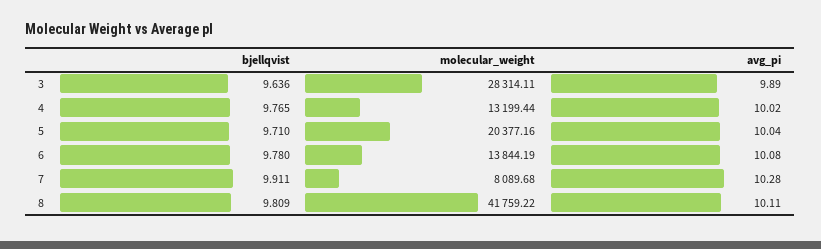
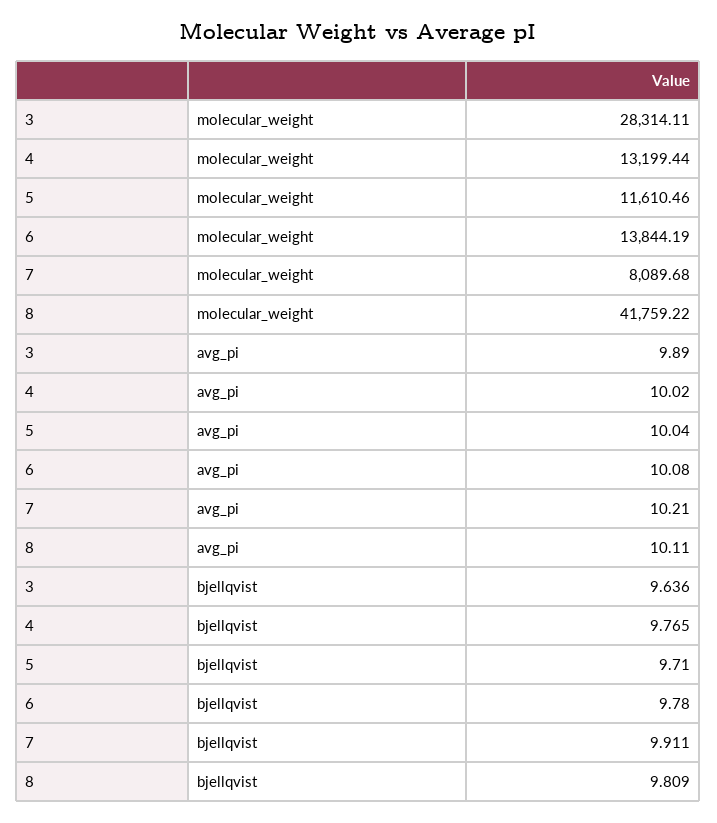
  {
    "bjellqvist": {
      "3": 9.636,
      "4": 9.765,
      "5": 9.71,
      "6": 9.78,
      "7": 9.911,
      "8": 9.809
    },
    "molecular_weight": {
      "3": 28314.11,
      "4": 13199.44,
-     "5": 20377.16,
+     "5": 11610.46,
      "6": 13844.19,
      "7": 8089.68,
      "8": 41759.22
    },
    "avg_pi": {
      "3": 9.89,
      "4": 10.02,
      "5": 10.04,
      "6": 10.08,
-     "7": 10.28,
+     "7": 10.21,
      "8": 10.11
    }
  }

